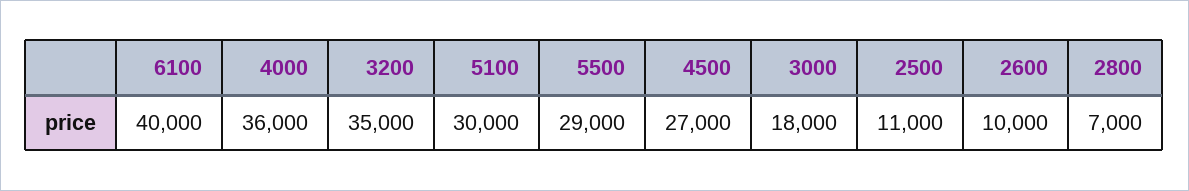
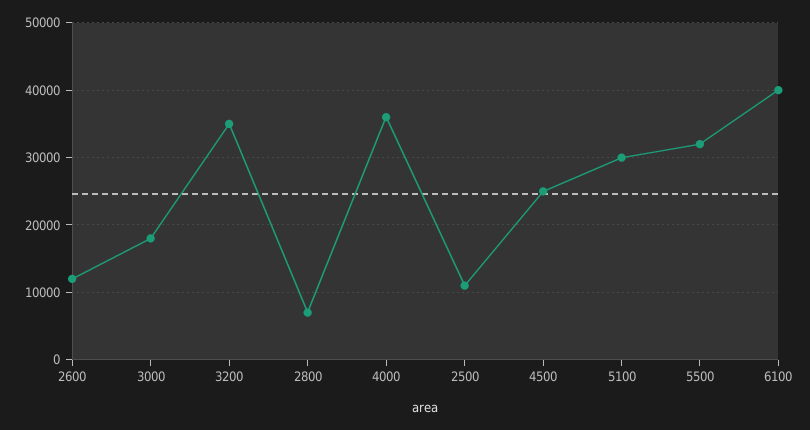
  {
    "6100": 40000,
    "4000": 36000,
    "3200": 35000,
    "5100": 30000,
-   "5500": 29000,
+   "5500": 32000,
-   "4500": 27000,
+   "4500": 25000,
    "3000": 18000,
    "2500": 11000,
-   "2600": 10000,
+   "2600": 12000,
    "2800": 7000
  }

